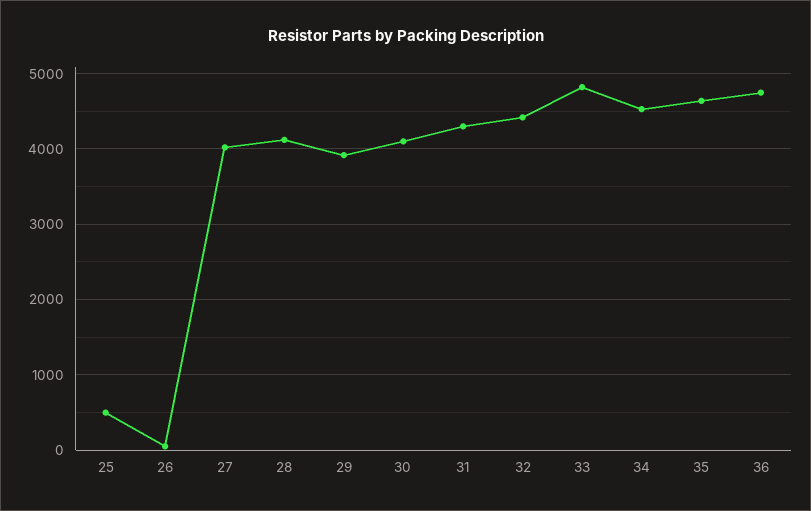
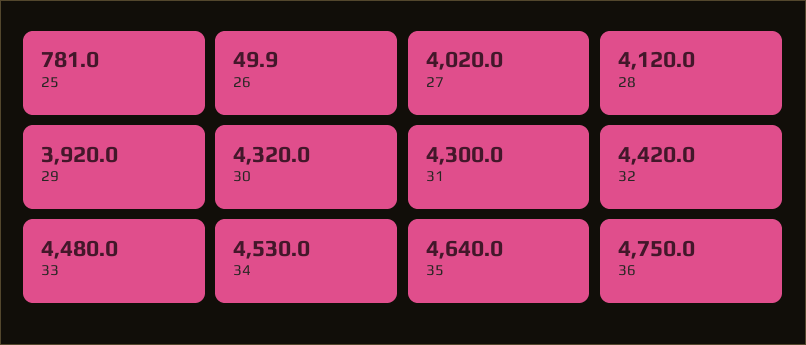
  {
-   "25": 500,
+   "25": 781,
    "26": 49.9,
    "27": 4020,
    "28": 4120,
    "29": 3920,
-   "30": 4100,
+   "30": 4320,
    "31": 4300,
    "32": 4420,
-   "33": 4800,
+   "33": 4480,
    "34": 4530,
    "35": 4640,
    "36": 4750
  }

